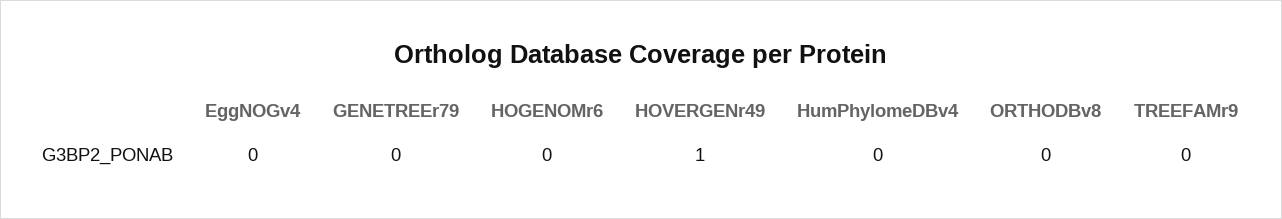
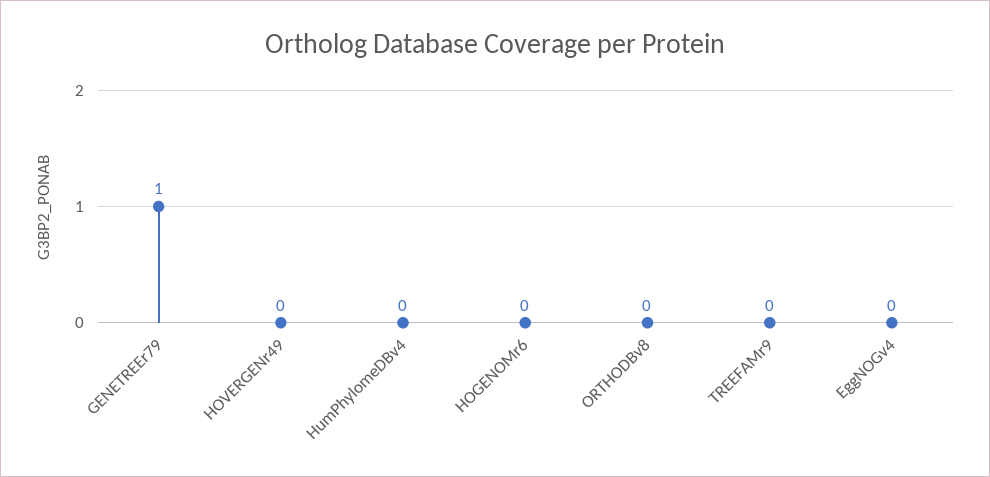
  {
    "EggNOGv4": 0,
-   "GENETREEr79": 0,
+   "GENETREEr79": 1,
    "HOGENOMr6": 0,
-   "HOVERGENr49": 1,
+   "HOVERGENr49": 0,
    "HumPhylomeDBv4": 0,
    "ORTHODBv8": 0,
    "TREEFAMr9": 0
  }

